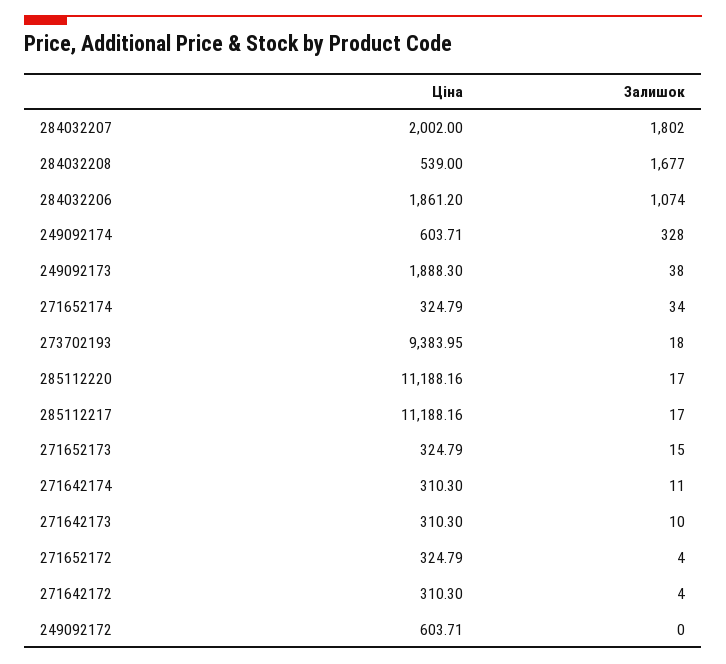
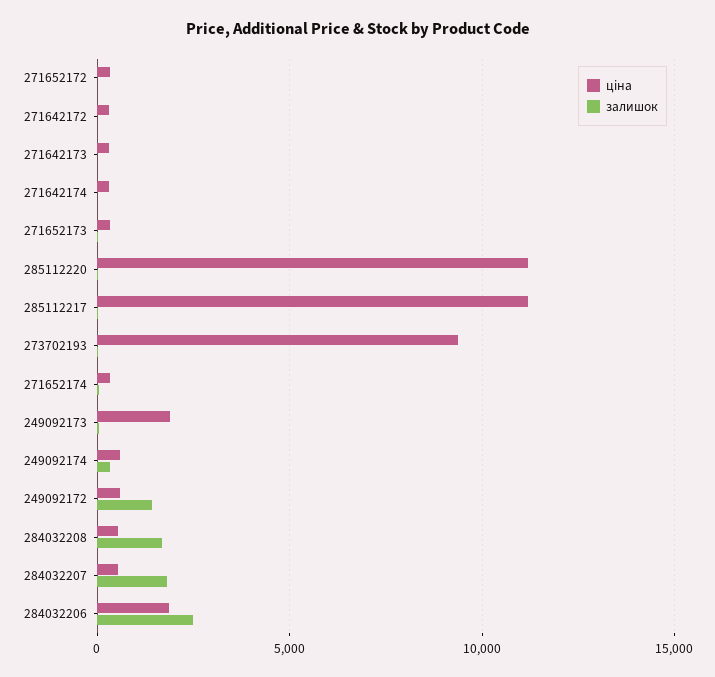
  {
    "Ціна": {
-     "284032207": 2002,
+     "284032207": 500,
      "284032208": 539,
      "284032206": 1861.2,
      "249092174": 603.71,
      "249092173": 1888.3,
      "271652174": 324.79,
      "273702193": 9383.95,
      "285112220": 11188.16,
      "285112217": 11188.16,
      "271652173": 324.79,
      "271642174": 310.3,
      "271642173": 310.3,
      "271652172": 324.79,
      "271642172": 310.3,
      "249092172": 603.71
    },
    "Залишок": {
      "284032207": 1802,
      "284032208": 1677,
-     "284032206": 1074,
+     "284032206": 2500,
      "249092174": 328,
      "249092173": 38,
      "271652174": 34,
      "273702193": 18,
      "285112220": 17,
      "285112217": 17,
      "271652173": 15,
      "271642174": 11,
      "271642173": 10,
      "271652172": 4,
      "271642172": 4,
-     "249092172": 0
+     "249092172": 1500
    }
  }

